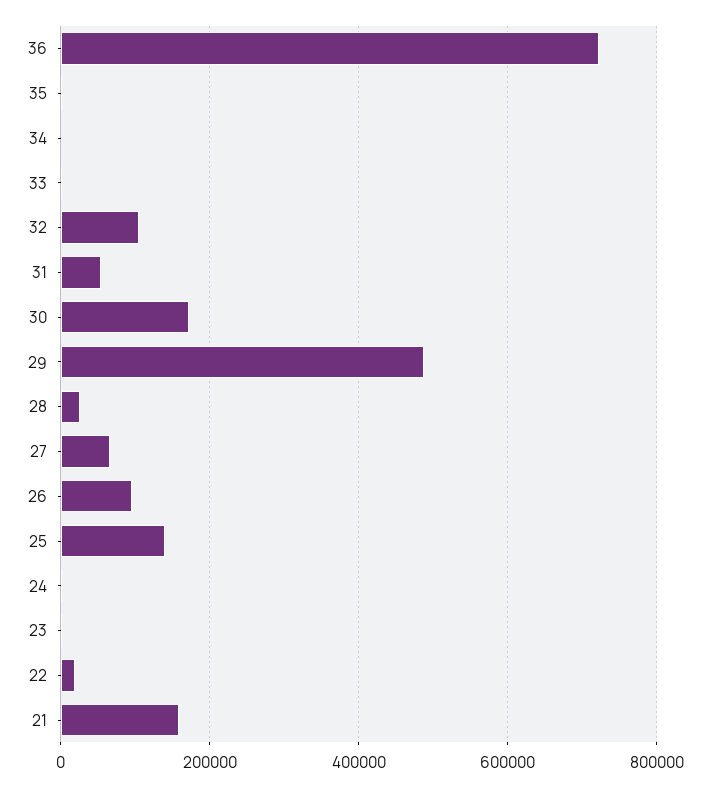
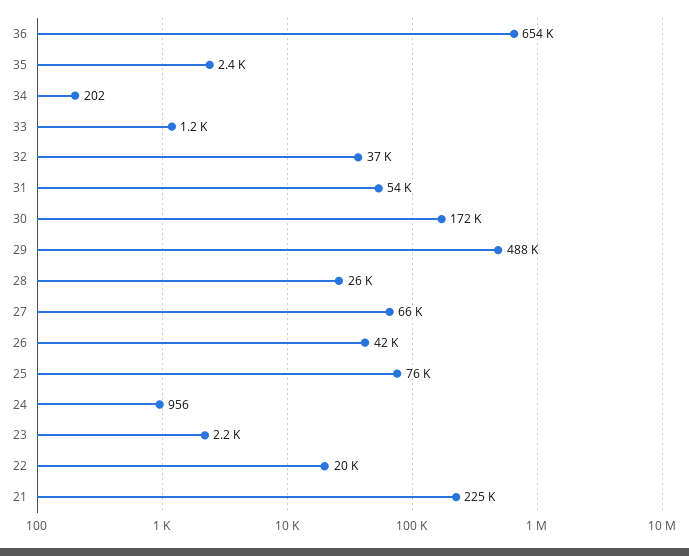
  {
-   "36": 720000,
+   "36": 654000,
    "35": 2400,
    "34": 202,
    "33": 1200,
-   "32": 100000,
+   "32": 37000,
    "31": 54000,
    "30": 172000,
    "29": 488000,
    "28": 26000,
    "27": 66000,
-   "26": 100000,
+   "26": 42000,
-   "25": 140000,
+   "25": 76000,
    "24": 956,
    "23": 2200,
    "22": 20000,
-   "21": 160000
+   "21": 225000
  }

